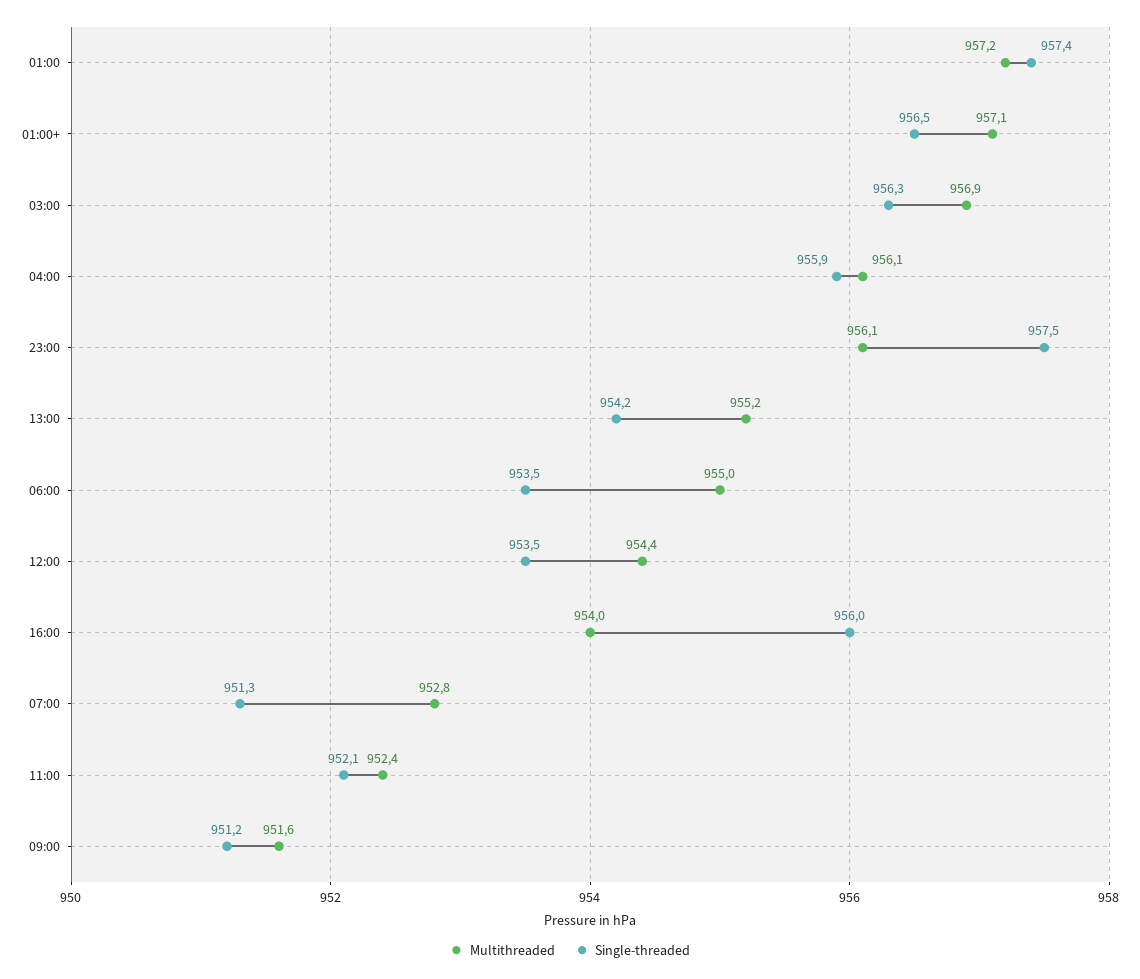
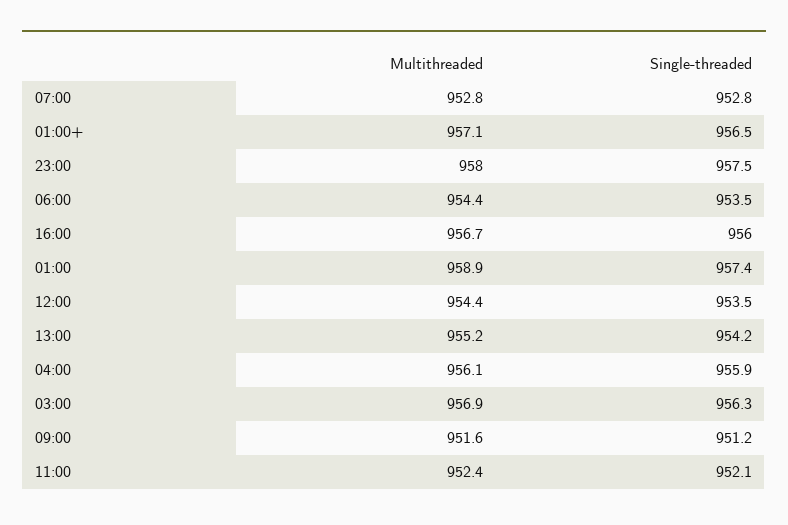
  {
    "Multithreaded": {
-     "01:00": 957.2,
+     "01:00": 958.9,
      "01:00+": 957.1,
      "03:00": 956.9,
      "04:00": 956.1,
-     "23:00": 956.1,
+     "23:00": 958,
      "13:00": 955.2,
-     "06:00": 955,
+     "06:00": 954.4,
      "12:00": 954.4,
-     "16:00": 954,
+     "16:00": 956.7,
      "07:00": 952.8,
      "11:00": 952.4,
      "09:00": 951.6
    },
    "Single-threaded": {
      "01:00": 957.4,
      "01:00+": 956.5,
      "03:00": 956.3,
      "04:00": 955.9,
      "23:00": 957.5,
      "13:00": 954.2,
      "06:00": 953.5,
      "12:00": 953.5,
      "16:00": 956,
-     "07:00": 951.3,
+     "07:00": 952.8,
      "11:00": 952.1,
      "09:00": 951.2
    }
  }

